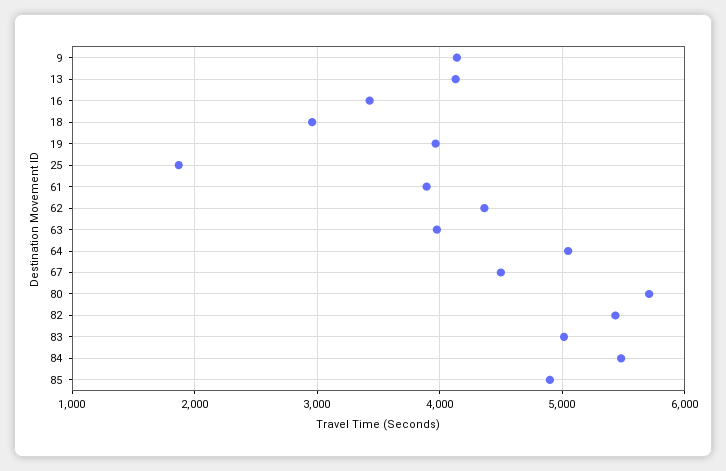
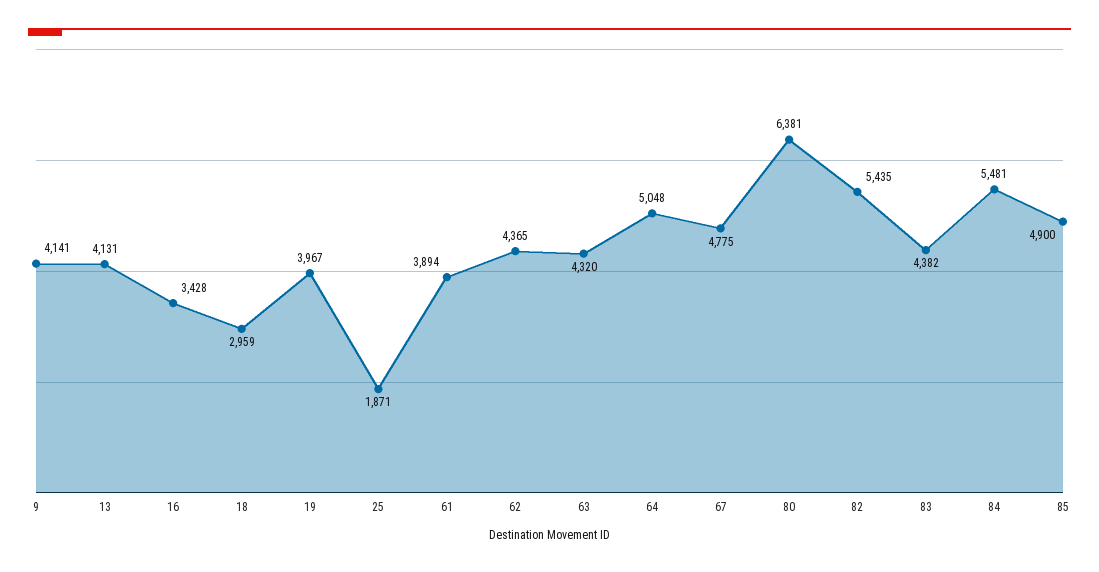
  {
    "9": 4141,
    "13": 4131,
    "16": 3428,
    "18": 2959,
    "19": 3967,
    "25": 1871,
    "61": 3894,
    "62": 4365,
-   "63": 4000,
+   "63": 4320,
    "64": 5048,
-   "67": 4500,
+   "67": 4775,
-   "80": 5700,
+   "80": 6381,
    "82": 5435,
-   "83": 5000,
+   "83": 4382,
    "84": 5481,
    "85": 4900
  }

